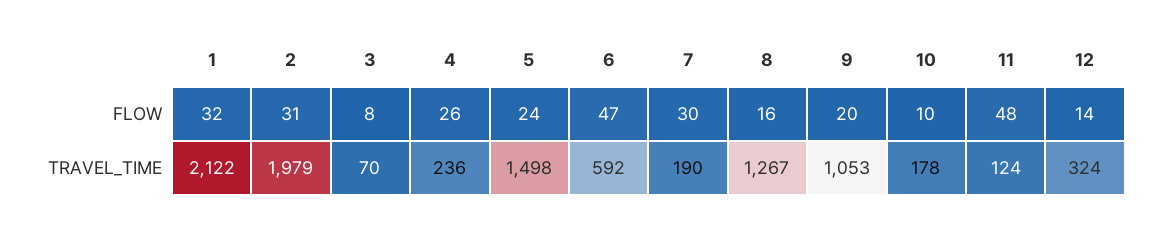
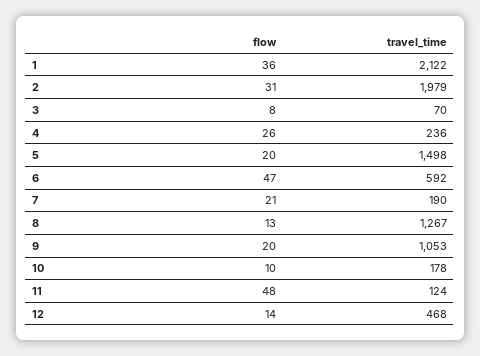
  {
    "1": {
-     "FLOW": 32,
+     "FLOW": 36,
      "TRAVEL_TIME": 2122
    },
    "2": {
      "FLOW": 31,
      "TRAVEL_TIME": 1979
    },
    "3": {
      "FLOW": 8,
      "TRAVEL_TIME": 70
    },
    "4": {
      "FLOW": 26,
      "TRAVEL_TIME": 236
    },
    "5": {
-     "FLOW": 24,
+     "FLOW": 20,
      "TRAVEL_TIME": 1498
    },
    "6": {
      "FLOW": 47,
      "TRAVEL_TIME": 592
    },
    "7": {
-     "FLOW": 30,
+     "FLOW": 21,
      "TRAVEL_TIME": 190
    },
    "8": {
-     "FLOW": 16,
+     "FLOW": 13,
      "TRAVEL_TIME": 1267
    },
    "9": {
      "FLOW": 20,
      "TRAVEL_TIME": 1053
    },
    "10": {
      "FLOW": 10,
      "TRAVEL_TIME": 178
    },
    "11": {
      "FLOW": 48,
      "TRAVEL_TIME": 124
    },
    "12": {
      "FLOW": 14,
-     "TRAVEL_TIME": 324
+     "TRAVEL_TIME": 468
    }
  }

